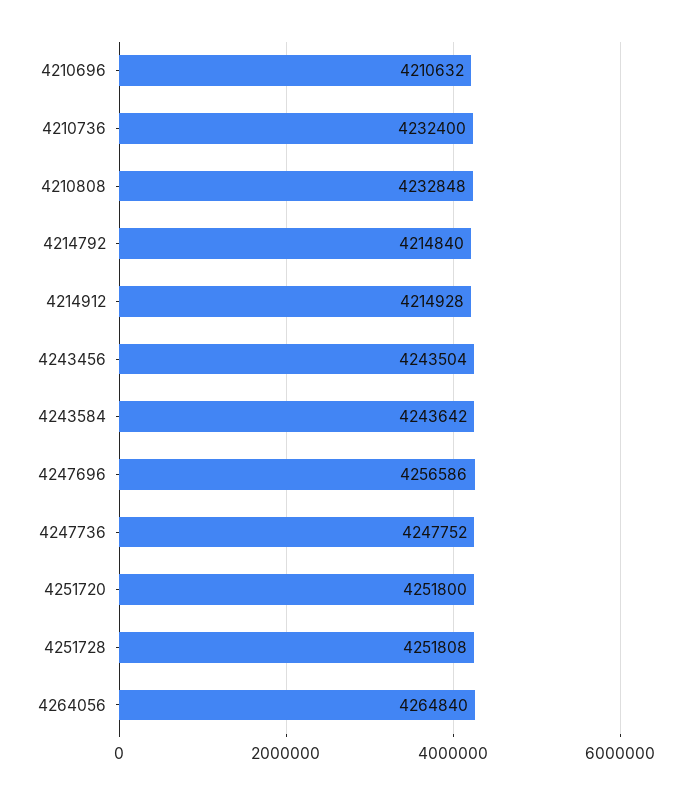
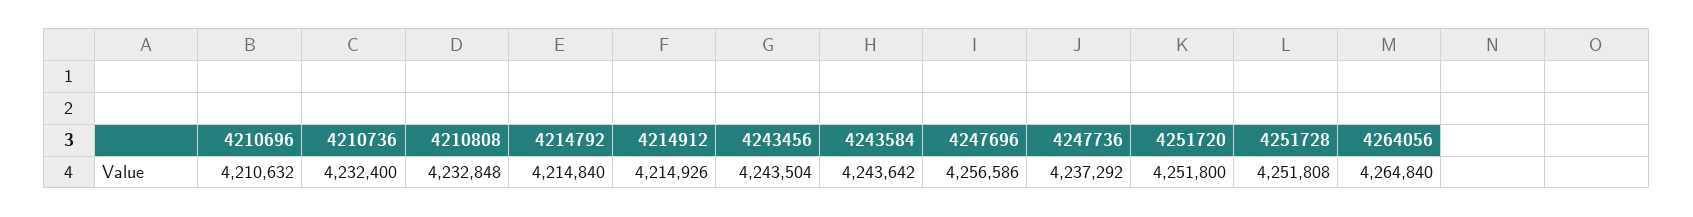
  {
    "4210696": 4210632,
    "4210736": 4232400,
    "4210808": 4232848,
    "4214792": 4214840,
-   "4214912": 4214928,
+   "4214912": 4214926,
    "4243456": 4243504,
    "4243584": 4243642,
    "4247696": 4256586,
-   "4247736": 4247752,
+   "4247736": 4237292,
    "4251720": 4251800,
    "4251728": 4251808,
    "4264056": 4264840
  }

